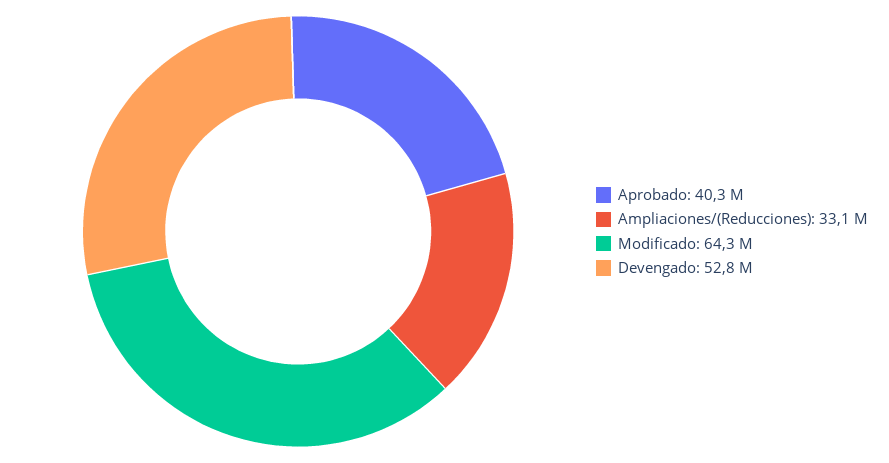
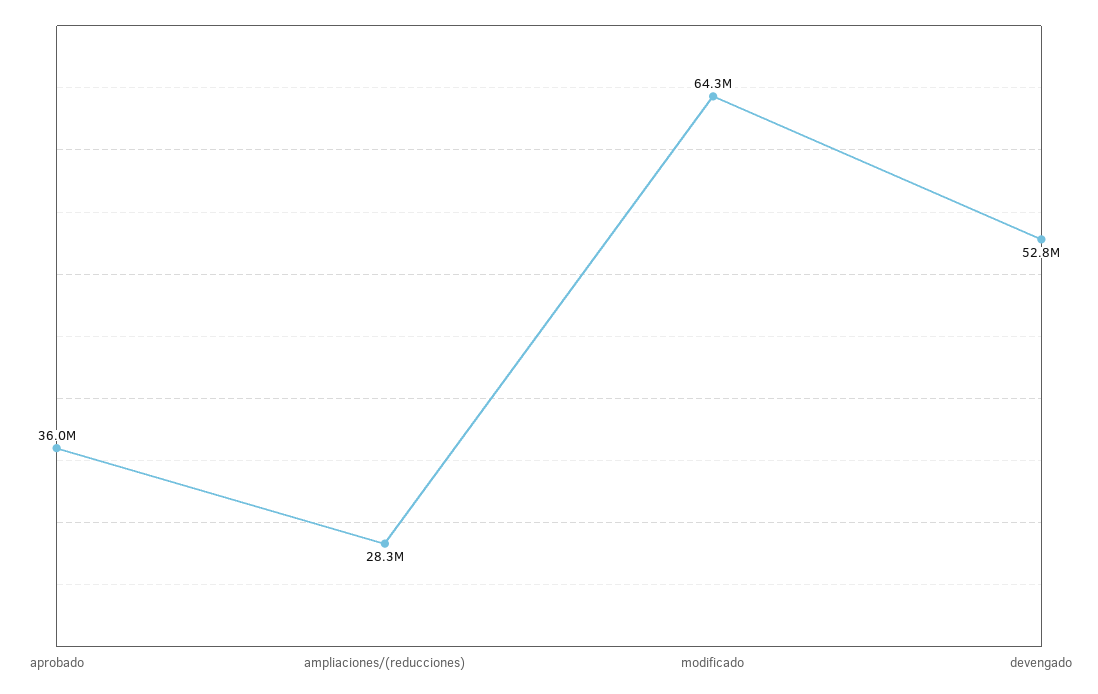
  {
-   "Aprobado": 40300000,
+   "Aprobado": 36000000,
-   "Ampliaciones/(Reducciones)": 33100000,
+   "Ampliaciones/(Reducciones)": 28300000,
    "Modificado": 64300000,
    "Devengado": 52800000
  }

